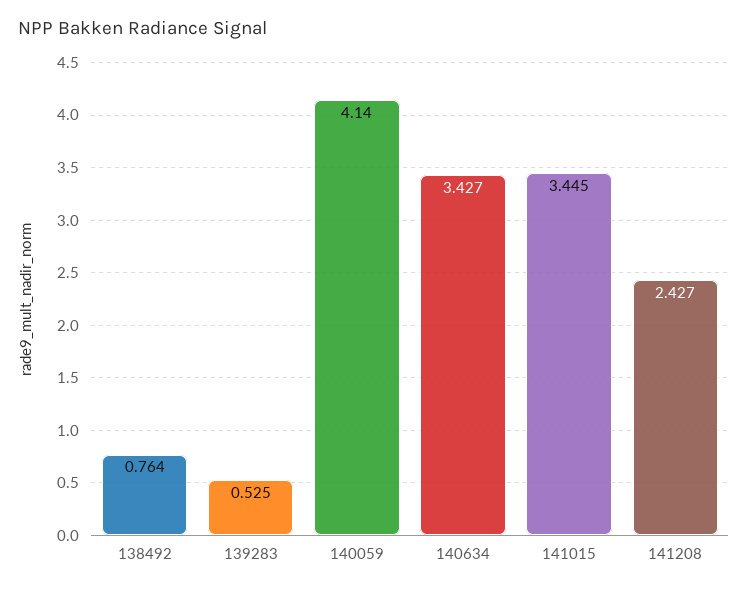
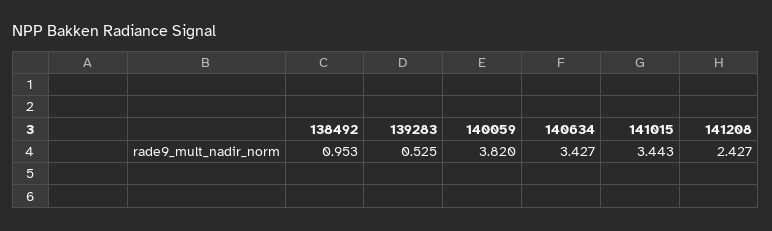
  {
-   "138492": 0.764,
+   "138492": 0.953,
    "139283": 0.525,
-   "140059": 4.14,
+   "140059": 3.82,
    "140634": 3.427,
-   "141015": 3.445,
+   "141015": 3.443,
    "141208": 2.427
  }

